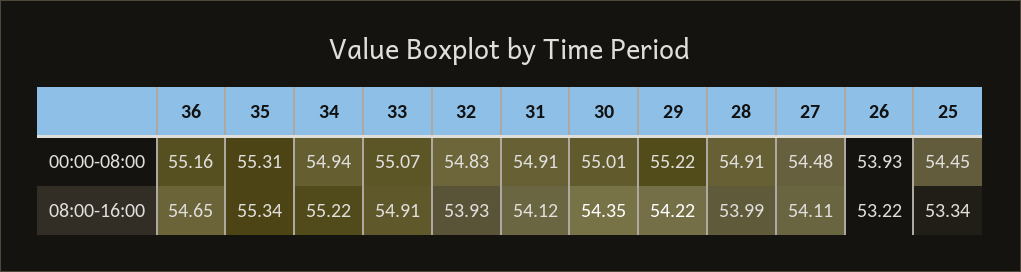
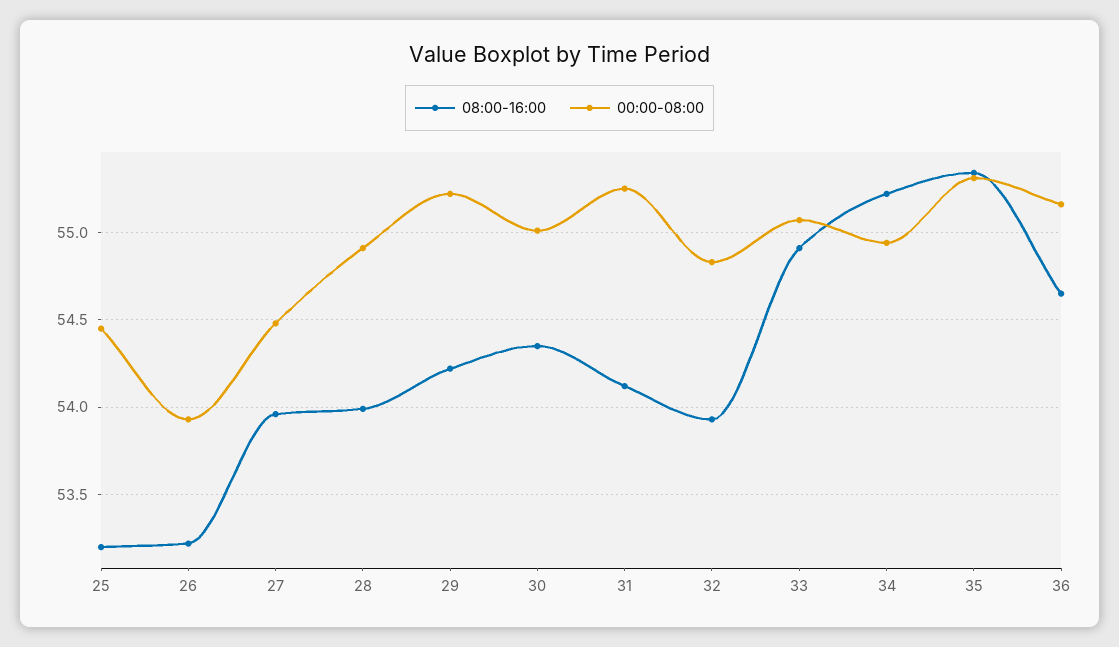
  {
    "00:00-08:00": {
      "36": 55.16,
      "35": 55.31,
      "34": 54.94,
      "33": 55.07,
      "32": 54.83,
-     "31": 54.91,
+     "31": 55.25,
      "30": 55.01,
      "29": 55.22,
      "28": 54.91,
      "27": 54.48,
      "26": 53.93,
      "25": 54.45
    },
    "08:00-16:00": {
      "36": 54.65,
      "35": 55.34,
      "34": 55.22,
      "33": 54.91,
      "32": 53.93,
      "31": 54.12,
      "30": 54.35,
      "29": 54.22,
      "28": 53.99,
-     "27": 54.11,
+     "27": 53.95,
      "26": 53.22,
-     "25": 53.34
+     "25": 53.2
    }
  }

